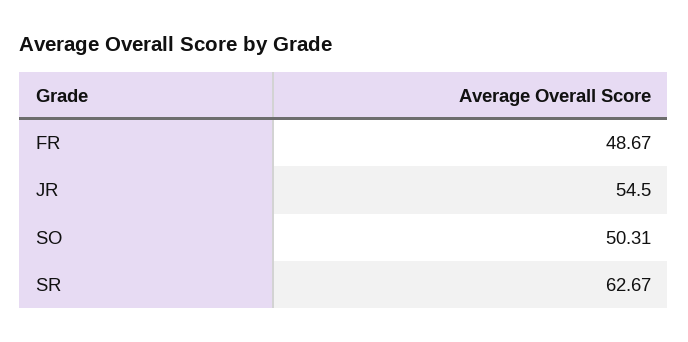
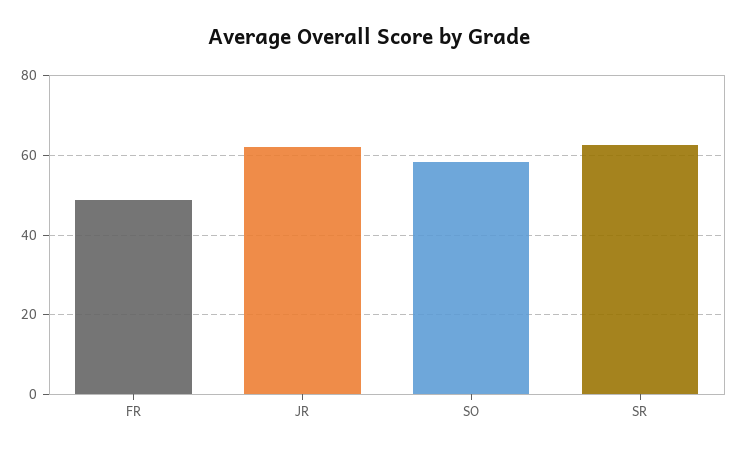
  {
    "FR": 48.67,
-   "JR": 54.5,
+   "JR": 62,
-   "SO": 50.31,
+   "SO": 58,
    "SR": 62.67
  }

